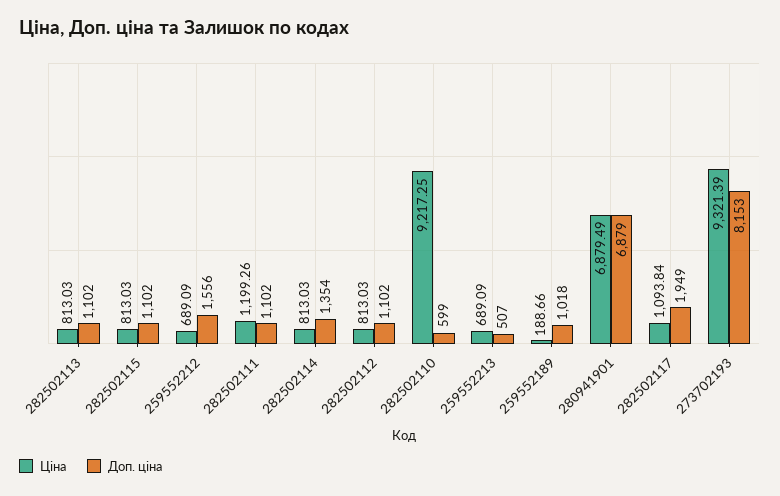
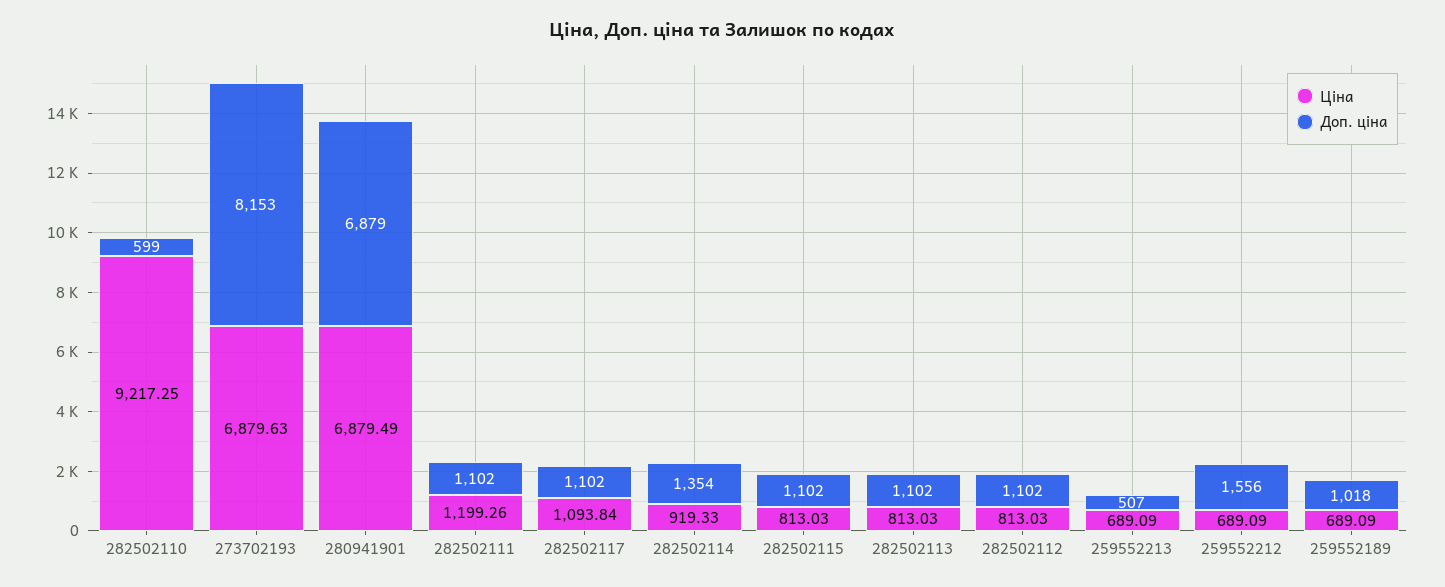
  {
    "Ціна": {
      "282502113": 813.03,
      "282502115": 813.03,
      "259552212": 689.09,
      "282502111": 1199.26,
-     "282502114": 813.03,
+     "282502114": 919.33,
      "282502112": 813.03,
      "282502110": 9217.25,
      "259552213": 689.09,
-     "259552189": 188.66,
+     "259552189": 689.09,
      "280941901": 6879.49,
      "282502117": 1093.84,
-     "273702193": 9321.39
+     "273702193": 6879.63
    },
    "Доп. ціна": {
      "282502113": 1102,
      "282502115": 1102,
      "259552212": 1556,
      "282502111": 1102,
      "282502114": 1354,
      "282502112": 1102,
      "282502110": 599,
      "259552213": 507,
      "259552189": 1018,
      "280941901": 6879,
-     "282502117": 1949,
+     "282502117": 1102,
      "273702193": 8153
    }
  }

